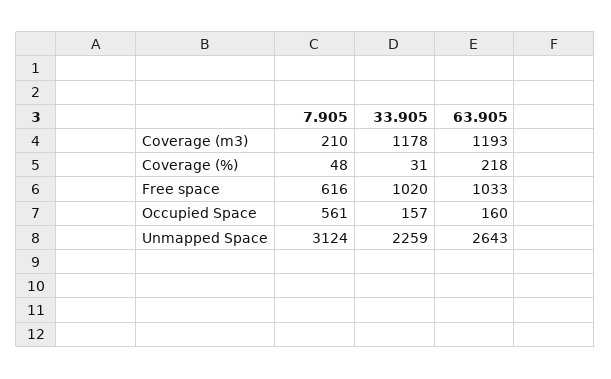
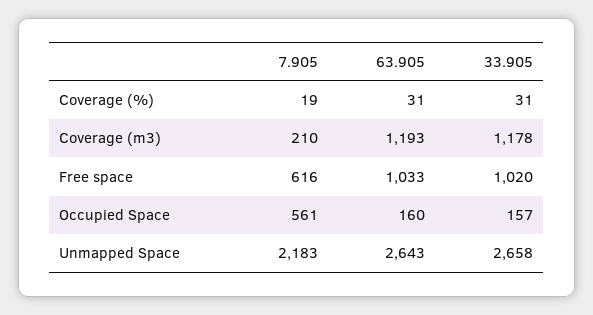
  {
    "7.905": {
      "Coverage (m3)": 210,
-     "Coverage (%)": 48,
+     "Coverage (%)": 19,
      "Free space": 616,
      "Occupied Space": 561,
-     "Unmapped Space": 3124
+     "Unmapped Space": 2183
    },
    "33.905": {
      "Coverage (m3)": 1178,
      "Coverage (%)": 31,
      "Free space": 1020,
      "Occupied Space": 157,
-     "Unmapped Space": 2259
+     "Unmapped Space": 2658
    },
    "63.905": {
      "Coverage (m3)": 1193,
-     "Coverage (%)": 218,
+     "Coverage (%)": 31,
      "Free space": 1033,
      "Occupied Space": 160,
      "Unmapped Space": 2643
    }
  }

